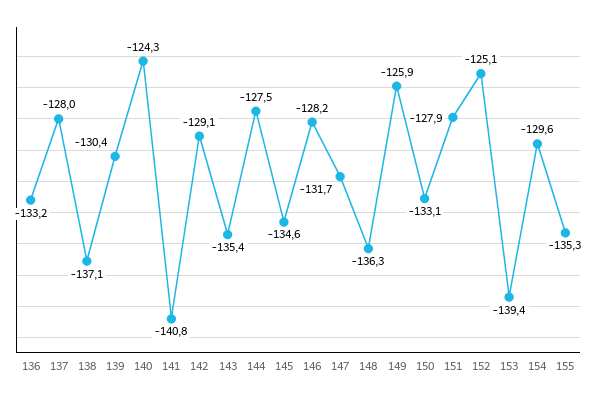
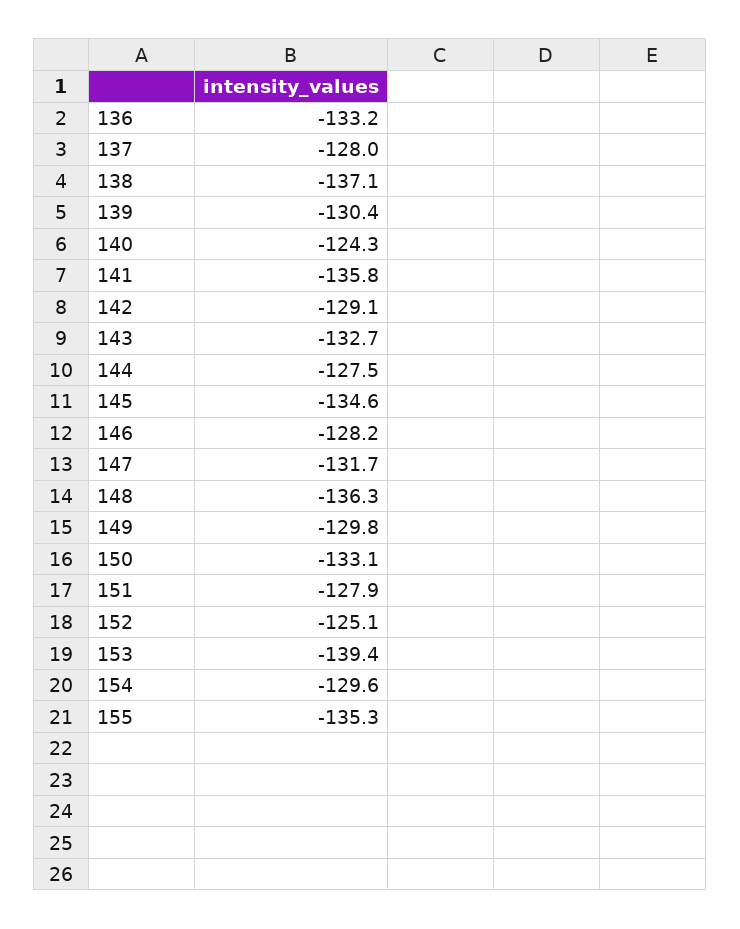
  {
    "136": -133.2,
    "137": -128,
    "138": -137.1,
    "139": -130.4,
    "140": -124.3,
-   "141": -140.8,
+   "141": -135.8,
    "142": -129.1,
-   "143": -135.4,
+   "143": -132.7,
    "144": -127.5,
    "145": -134.6,
    "146": -128.2,
    "147": -131.7,
    "148": -136.3,
-   "149": -125.9,
+   "149": -129.8,
    "150": -133.1,
    "151": -127.9,
    "152": -125.1,
    "153": -139.4,
    "154": -129.6,
    "155": -135.3
  }

